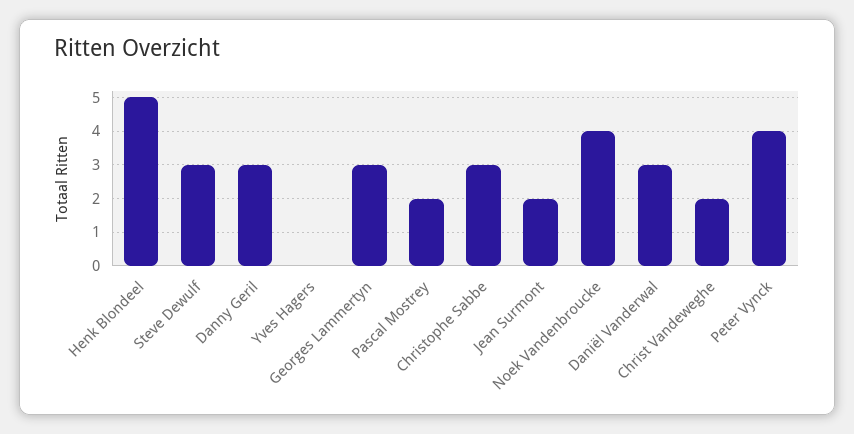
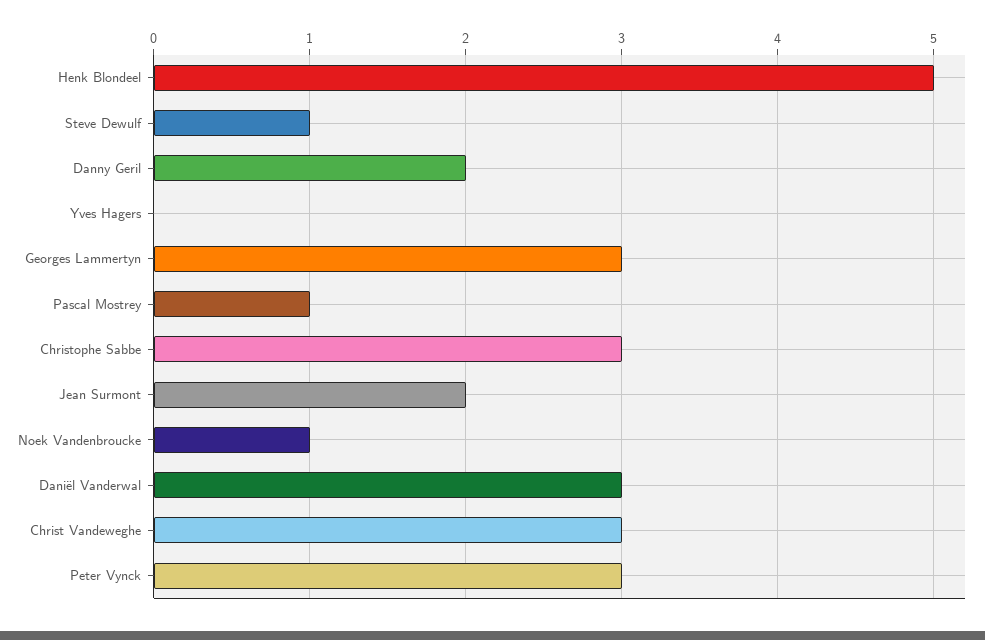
  {
    "Henk Blondeel": 5,
-   "Steve Dewulf": 3,
+   "Steve Dewulf": 1,
-   "Danny Geril": 3,
+   "Danny Geril": 2,
    "Yves Hagers": 0,
    "Georges Lammertyn": 3,
-   "Pascal Mostrey": 2,
+   "Pascal Mostrey": 1,
    "Christophe Sabbe": 3,
    "Jean Surmont": 2,
-   "Noek Vandenbroucke": 4,
+   "Noek Vandenbroucke": 1,
    "Daniël Vanderwal": 3,
-   "Christ Vandeweghe": 2,
+   "Christ Vandeweghe": 3,
-   "Peter Vynck": 4
+   "Peter Vynck": 3
  }

